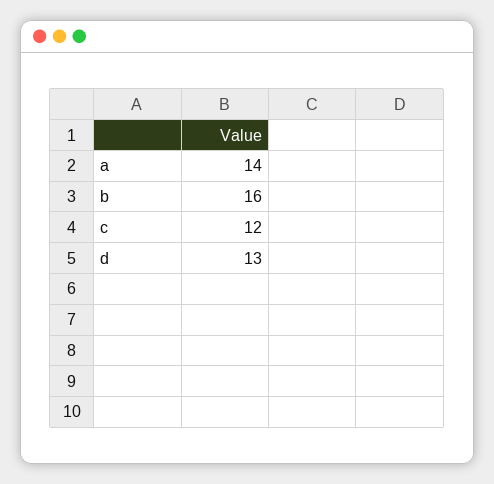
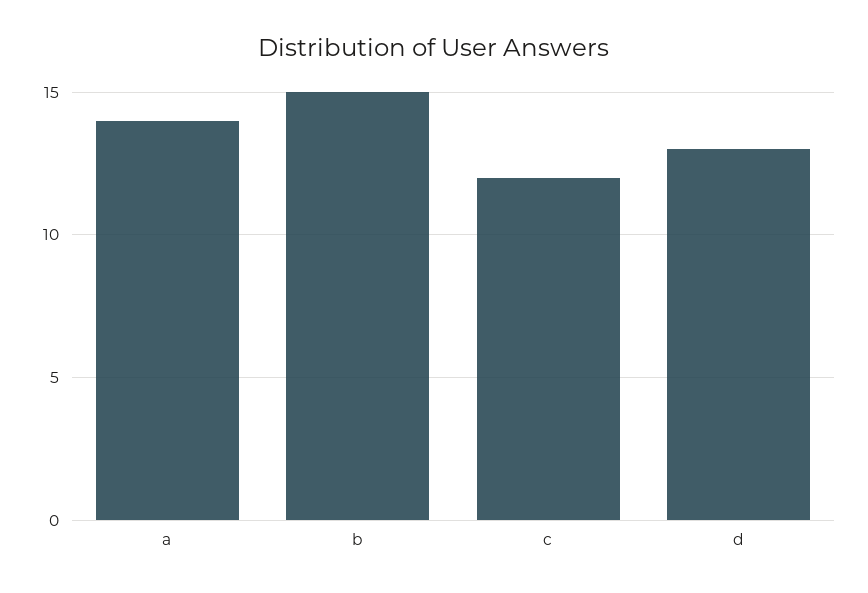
  {
    "a": 14,
-   "b": 16,
+   "b": 15,
    "c": 12,
    "d": 13
  }

